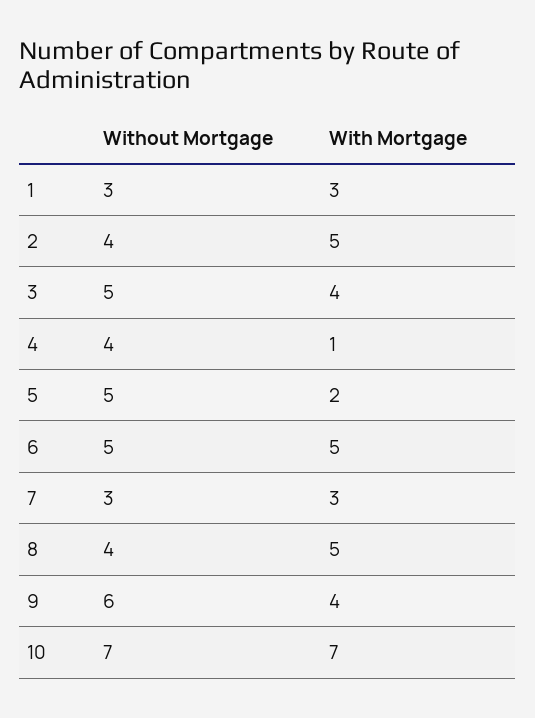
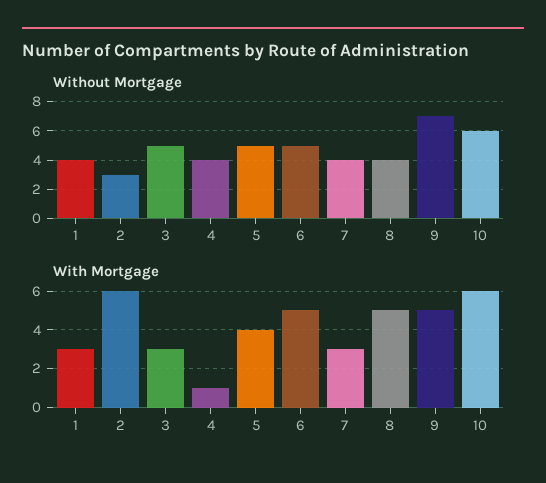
  {
    "Without Mortgage": {
-     "1": 3,
+     "1": 4,
-     "2": 4,
+     "2": 3,
      "3": 5,
      "4": 4,
      "5": 5,
      "6": 5,
-     "7": 3,
+     "7": 4,
      "8": 4,
-     "9": 6,
+     "9": 7,
-     "10": 7
+     "10": 6
    },
    "With Mortgage": {
      "1": 3,
-     "2": 5,
+     "2": 6,
-     "3": 4,
+     "3": 3,
      "4": 1,
-     "5": 2,
+     "5": 4,
      "6": 5,
      "7": 3,
      "8": 5,
-     "9": 4,
+     "9": 5,
-     "10": 7
+     "10": 6
    }
  }

